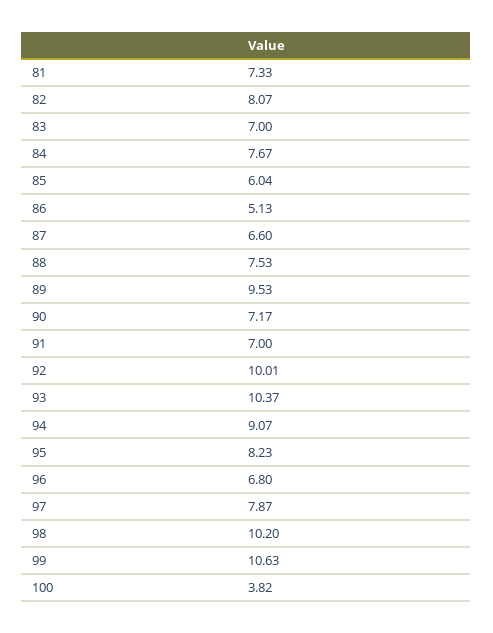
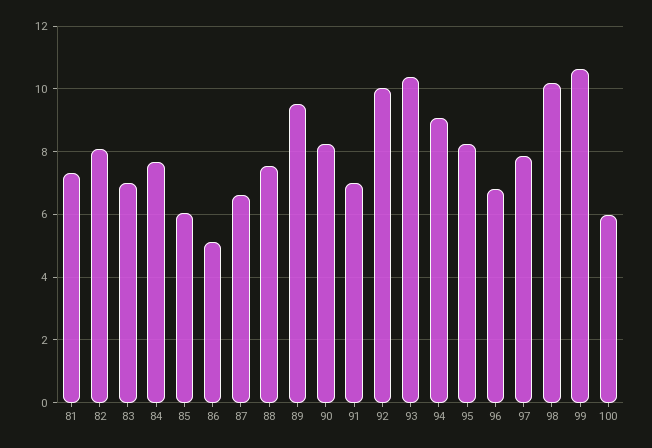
  {
    "81": 7.33,
    "82": 8.07,
    "83": 7,
    "84": 7.67,
    "85": 6.04,
    "86": 5.13,
    "87": 6.6,
    "88": 7.53,
    "89": 9.53,
-   "90": 7.17,
+   "90": 8.2,
    "91": 7,
    "92": 10.01,
    "93": 10.37,
    "94": 9.07,
    "95": 8.23,
    "96": 6.8,
    "97": 7.87,
    "98": 10.2,
    "99": 10.63,
-   "100": 3.82
+   "100": 6
  }

